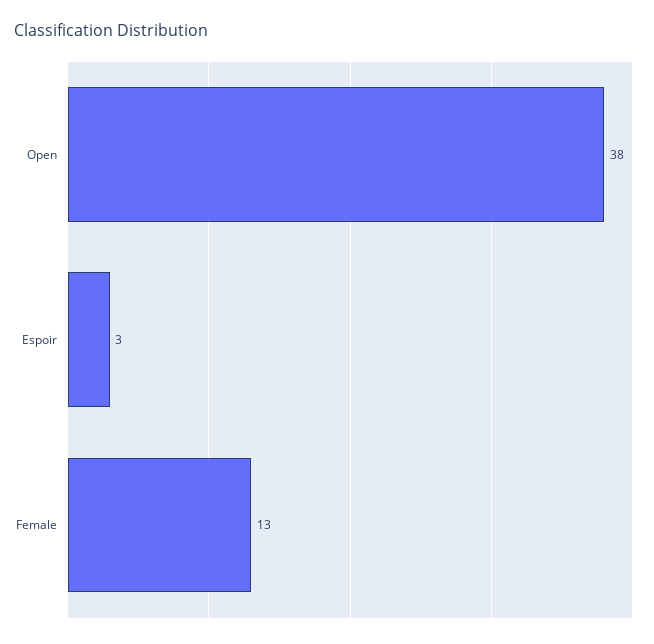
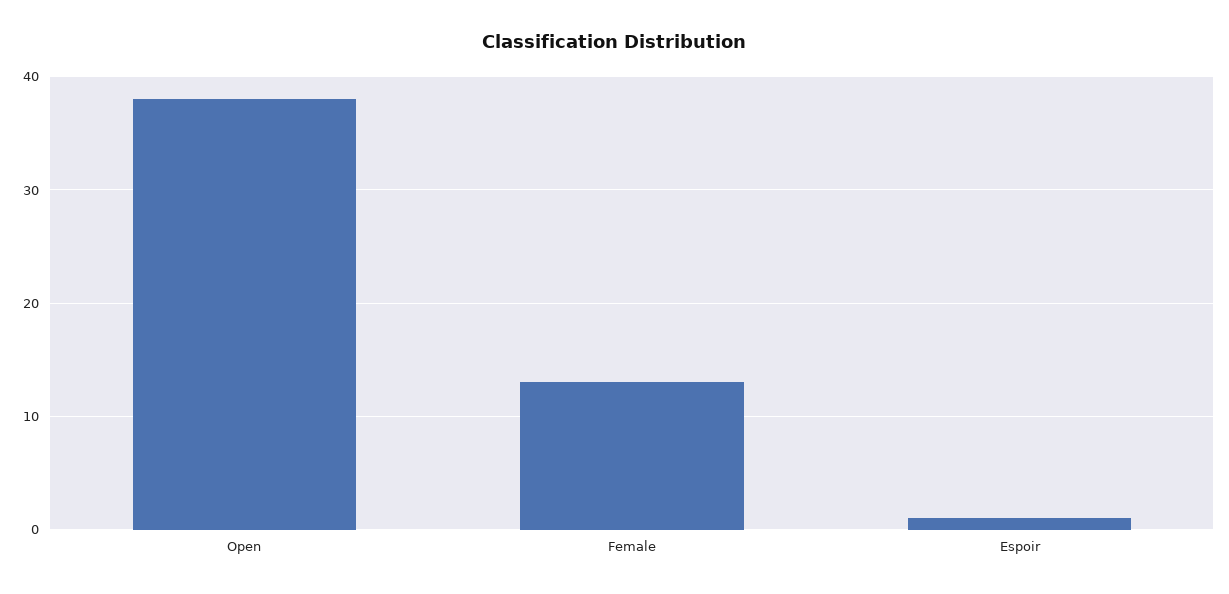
  {
    "Open": 38,
-   "Espoir": 3,
+   "Espoir": 1,
    "Female": 13
  }

